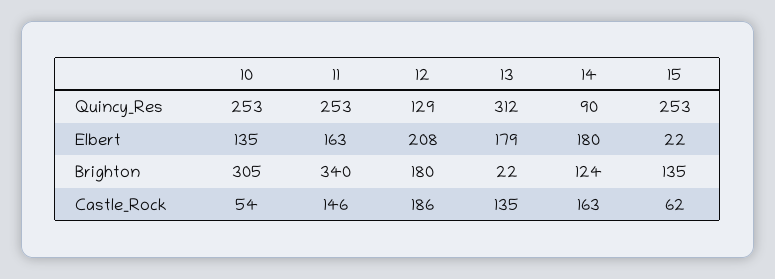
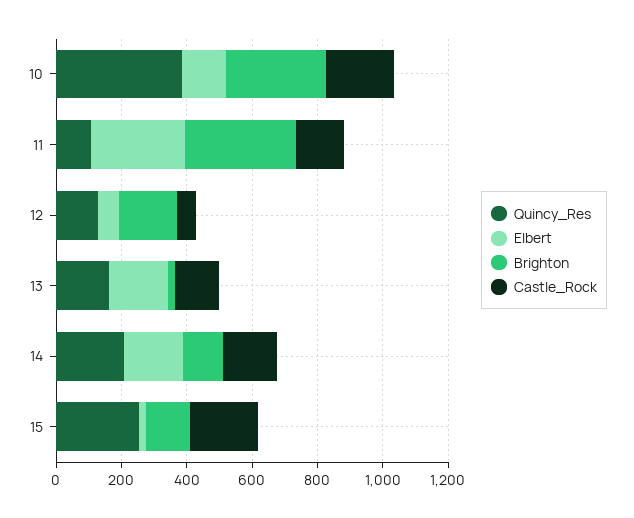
  {
    "Quincy_Res": {
-     "10": 253,
+     "10": 400,
-     "11": 253,
+     "11": 100,
      "12": 129,
-     "13": 312,
+     "13": 150,
-     "14": 90,
+     "14": 200,
      "15": 253
    },
    "Elbert": {
      "10": 135,
-     "11": 163,
+     "11": 300,
-     "12": 208,
+     "12": 50,
      "13": 179,
      "14": 180,
      "15": 22
    },
    "Brighton": {
      "10": 305,
      "11": 340,
      "12": 180,
      "13": 22,
      "14": 124,
      "15": 135
    },
    "Castle_Rock": {
-     "10": 54,
+     "10": 200,
      "11": 146,
-     "12": 186,
+     "12": 50,
      "13": 135,
      "14": 163,
-     "15": 62
+     "15": 200
    }
  }

